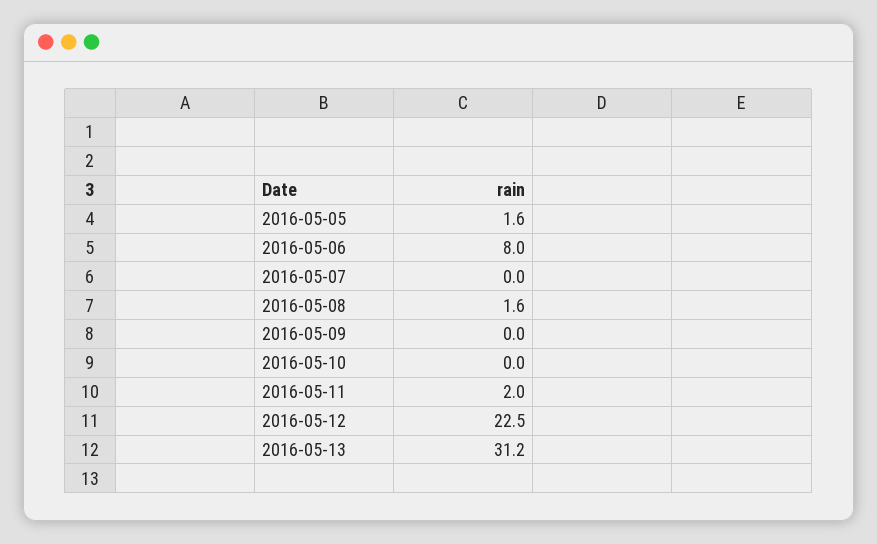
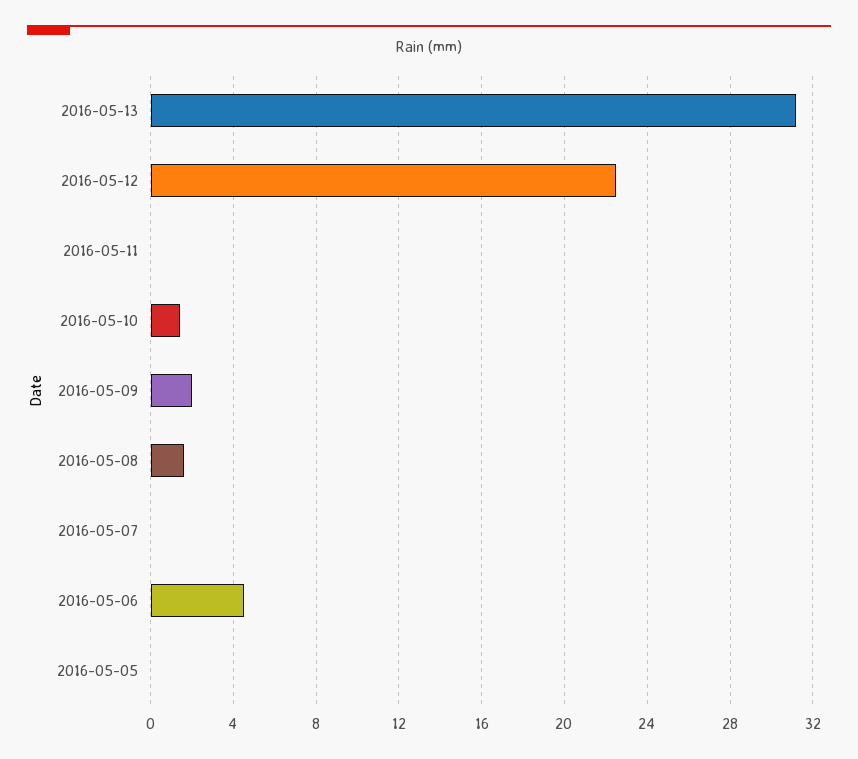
  {
-   "2016-05-05": 1.6,
+   "2016-05-05": 0,
-   "2016-05-06": 8,
+   "2016-05-06": 4.5,
    "2016-05-07": 0,
    "2016-05-08": 1.6,
-   "2016-05-09": 0,
+   "2016-05-09": 2,
-   "2016-05-10": 0,
+   "2016-05-10": 1.5,
-   "2016-05-11": 2,
+   "2016-05-11": 0,
    "2016-05-12": 22.5,
    "2016-05-13": 31.2
  }

